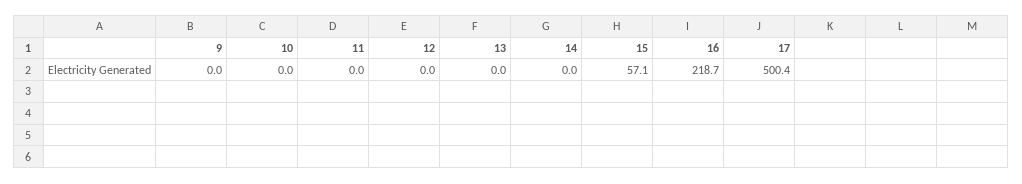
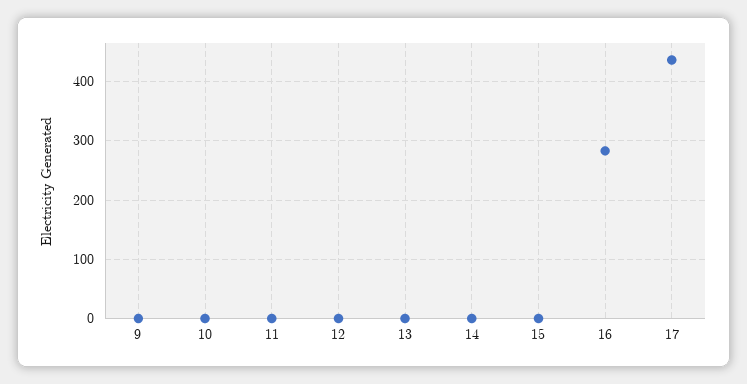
  {
    "9": 0,
    "10": 0,
    "11": 0,
    "12": 0,
    "13": 0,
    "14": 0,
-   "15": 57.1,
+   "15": 0,
-   "16": 218.7,
+   "16": 280,
-   "17": 500.4
+   "17": 440
  }

